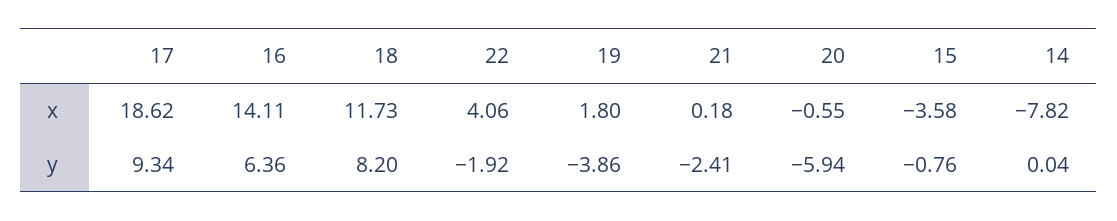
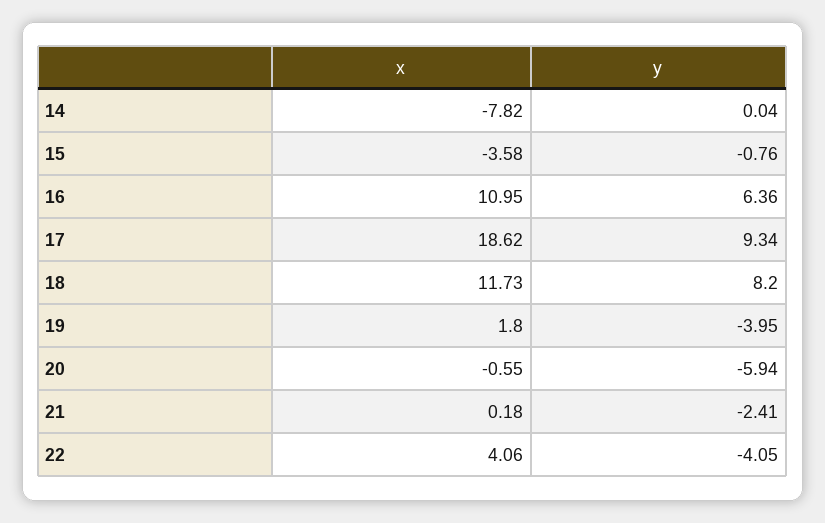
  {
    "17": {
      "x": 18.62,
      "y": 9.34
    },
    "16": {
-     "x": 14.11,
+     "x": 10.95,
      "y": 6.36
    },
    "18": {
      "x": 11.73,
      "y": 8.2
    },
    "22": {
      "x": 4.06,
-     "y": -1.92
+     "y": -4.05
    },
    "19": {
      "x": 1.8,
-     "y": -3.86
+     "y": -3.95
    },
    "21": {
      "x": 0.18,
      "y": -2.41
    },
    "20": {
      "x": -0.55,
      "y": -5.94
    },
    "15": {
      "x": -3.58,
      "y": -0.76
    },
    "14": {
      "x": -7.82,
      "y": 0.04
    }
  }

